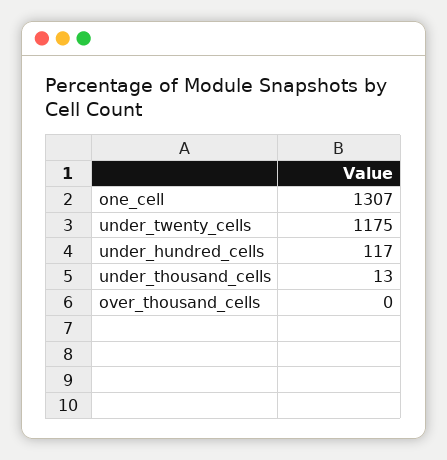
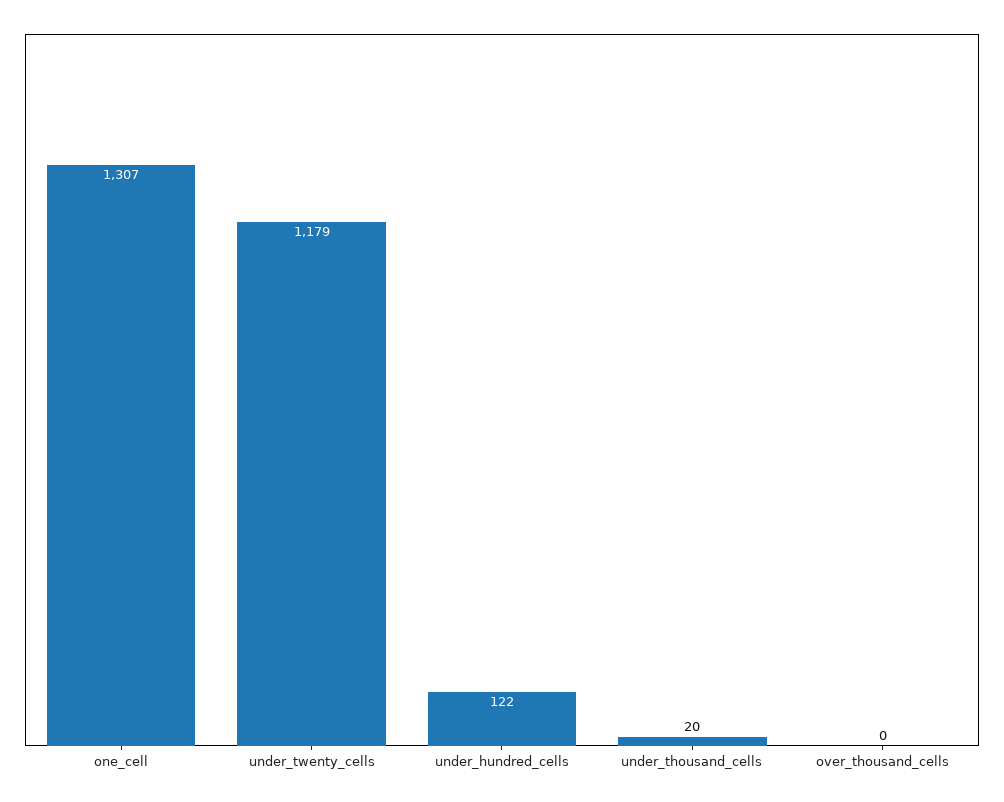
  {
    "one_cell": 1307,
-   "under_twenty_cells": 1175,
+   "under_twenty_cells": 1179,
-   "under_hundred_cells": 117,
+   "under_hundred_cells": 122,
-   "under_thousand_cells": 13,
+   "under_thousand_cells": 20,
    "over_thousand_cells": 0
  }

